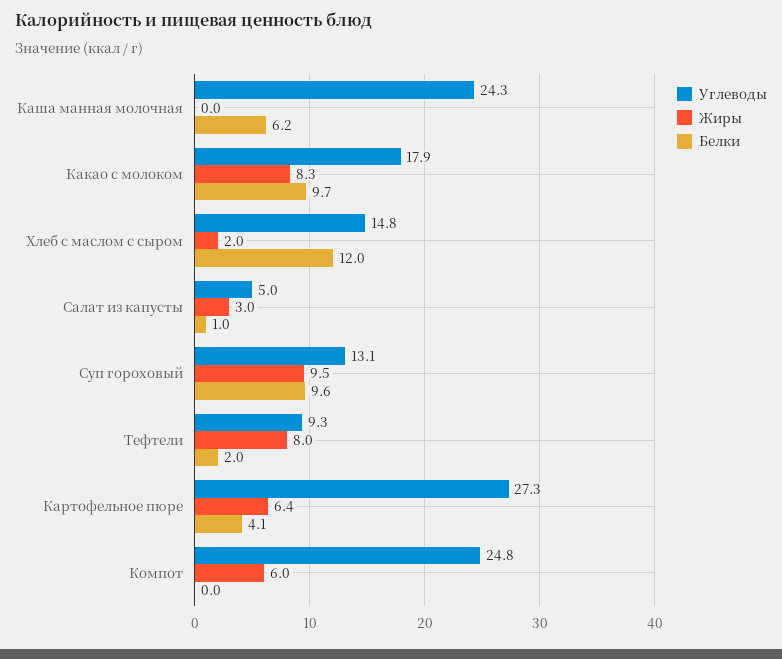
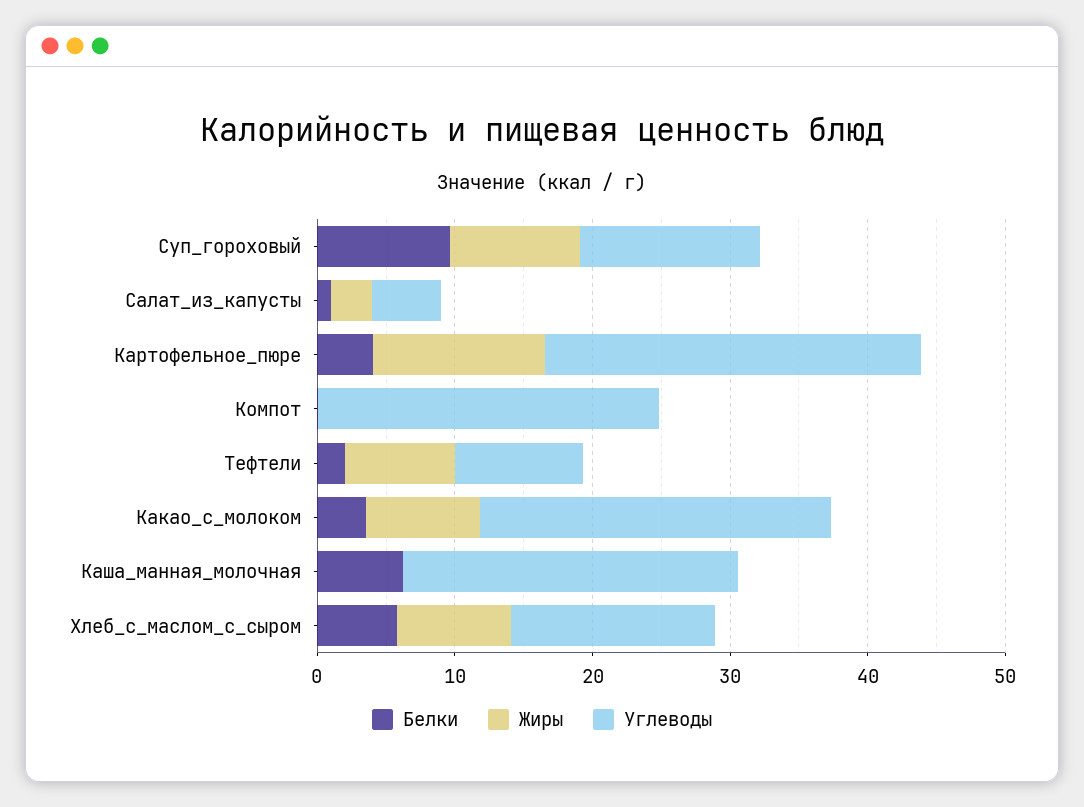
  {
    "Углеводы": {
      "Каша манная молочная": 24.3,
-     "Какао с молоком": 17.9,
+     "Какао с молоком": 26,
      "Хлеб с маслом с сыром": 14.8,
      "Салат из капусты": 5,
      "Суп гороховый": 13.1,
      "Тефтели": 9.3,
      "Картофельное пюре": 27.3,
      "Компот": 24.8
    },
    "Жиры": {
      "Каша манная молочная": 0,
      "Какао с молоком": 8.3,
-     "Хлеб с маслом с сыром": 2,
+     "Хлеб с маслом с сыром": 8,
      "Салат из капусты": 3,
      "Суп гороховый": 9.5,
      "Тефтели": 8,
-     "Картофельное пюре": 6.4,
+     "Картофельное пюре": 12,
-     "Компот": 6
+     "Компот": 0
    },
    "Белки": {
      "Каша манная молочная": 6.2,
-     "Какао с молоком": 9.7,
+     "Какао с молоком": 4,
-     "Хлеб с маслом с сыром": 12,
+     "Хлеб с маслом с сыром": 6,
      "Салат из капусты": 1,
      "Суп гороховый": 9.6,
      "Тефтели": 2,
      "Картофельное пюре": 4.1,
      "Компот": 0
    }
  }

